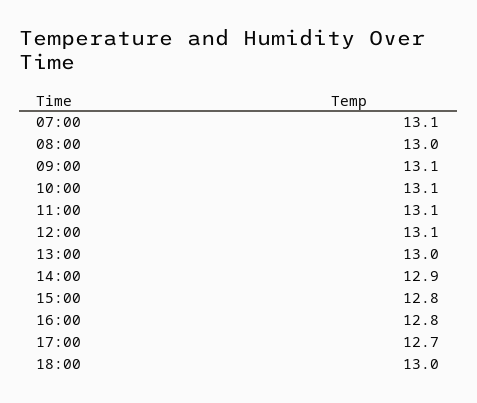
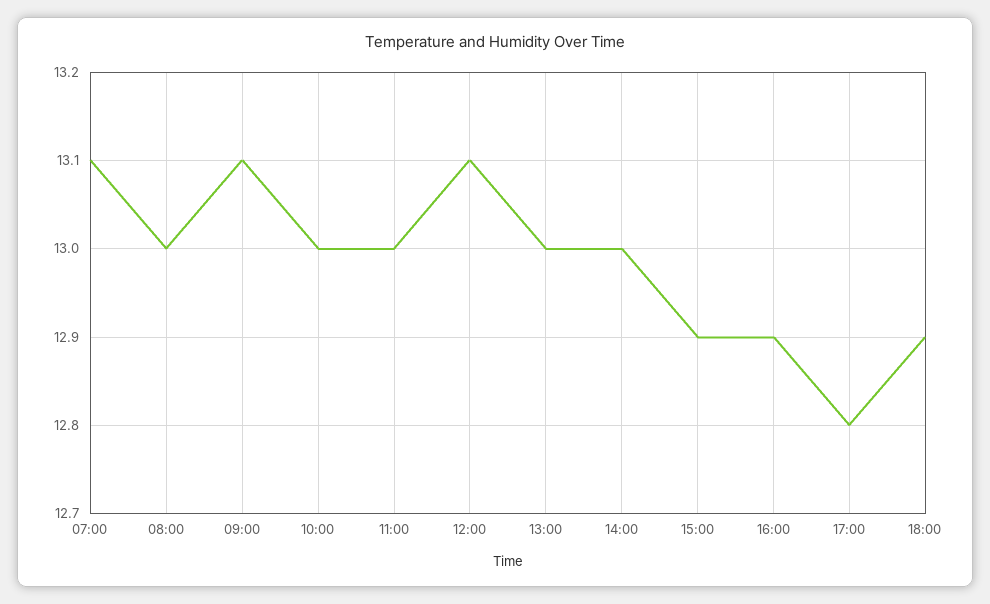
  {
    "07:00": 13.1,
    "08:00": 13,
    "09:00": 13.1,
-   "10:00": 13.1,
+   "10:00": 13,
-   "11:00": 13.1,
+   "11:00": 13,
    "12:00": 13.1,
    "13:00": 13,
-   "14:00": 12.9,
+   "14:00": 13,
-   "15:00": 12.8,
+   "15:00": 12.9,
-   "16:00": 12.8,
+   "16:00": 12.9,
-   "17:00": 12.7,
+   "17:00": 12.8,
-   "18:00": 13
+   "18:00": 12.9
  }

